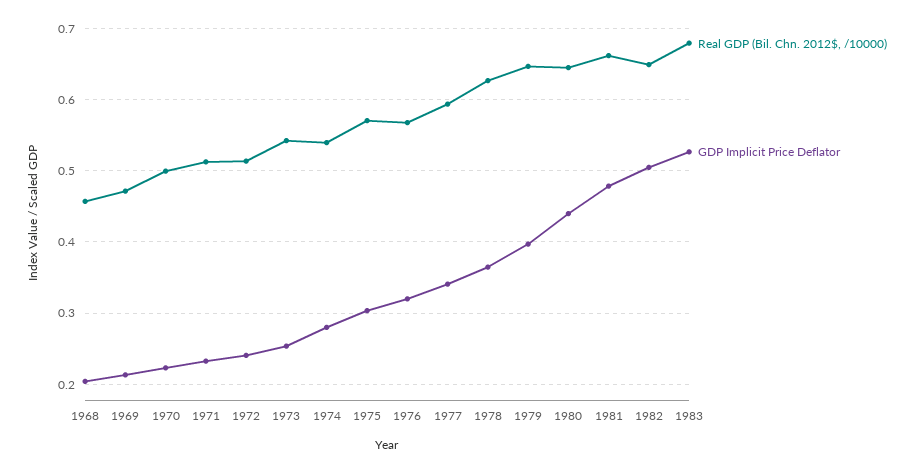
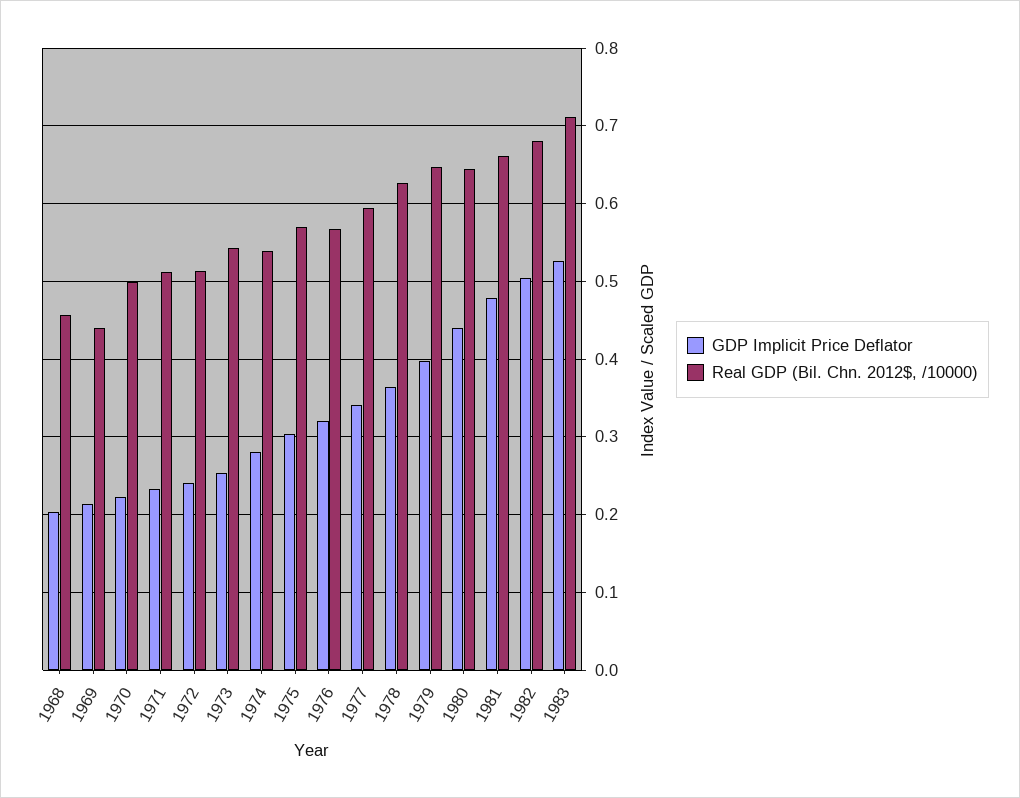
  {
    "Real GDP (Bil. Chn. 2012$, /10000)": {
      "1968": 0.46,
-     "1969": 0.47,
+     "1969": 0.44,
      "1970": 0.5,
      "1971": 0.51,
      "1972": 0.51,
      "1973": 0.54,
      "1974": 0.54,
      "1975": 0.57,
      "1976": 0.57,
      "1977": 0.59,
      "1978": 0.63,
      "1979": 0.65,
      "1980": 0.65,
      "1981": 0.66,
-     "1982": 0.65,
+     "1982": 0.68,
-     "1983": 0.68
+     "1983": 0.71
    },
    "GDP Implicit Price Deflator": {
      "1968": 0.2,
      "1969": 0.21,
      "1970": 0.22,
      "1971": 0.23,
      "1972": 0.24,
      "1973": 0.25,
      "1974": 0.28,
      "1975": 0.3,
      "1976": 0.32,
      "1977": 0.34,
      "1978": 0.36,
      "1979": 0.4,
      "1980": 0.44,
      "1981": 0.48,
      "1982": 0.5,
      "1983": 0.53
    }
  }

